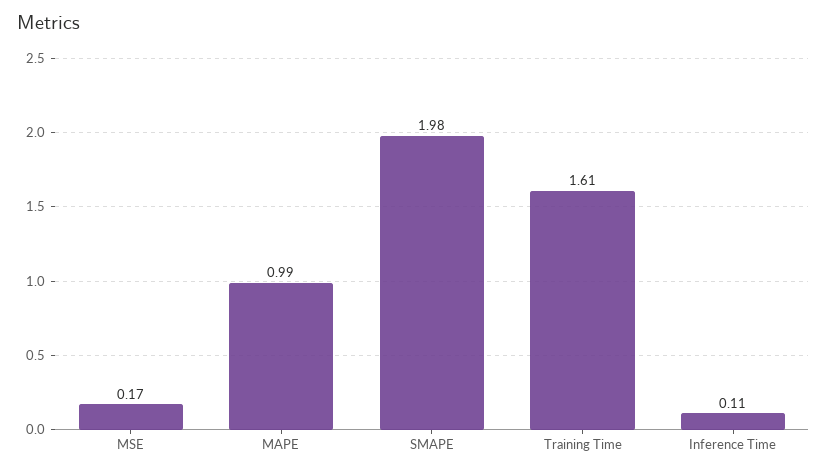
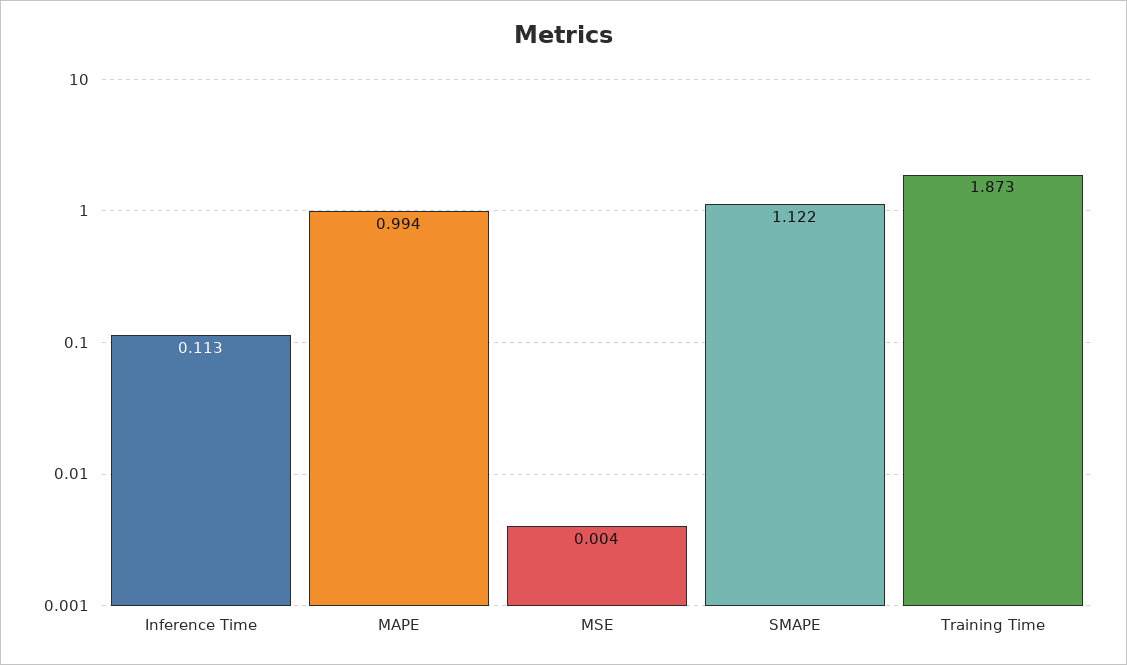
  {
-   "MSE": 0.17,
+   "MSE": 0.004,
    "MAPE": 0.994,
-   "SMAPE": 1.98,
+   "SMAPE": 1.122,
-   "Training Time": 1.61,
+   "Training Time": 1.873,
    "Inference Time": 0.113
  }

